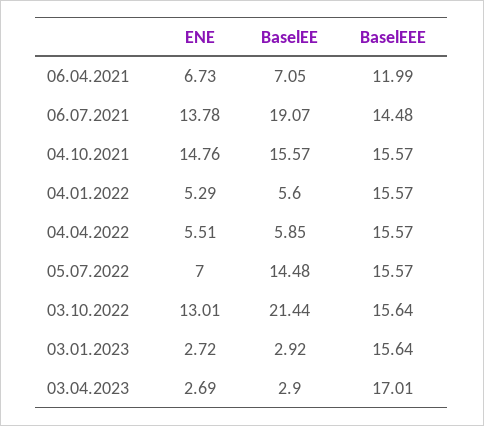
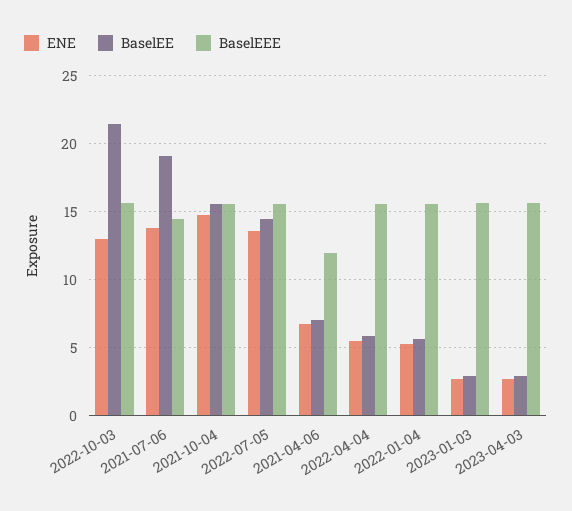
  {
    "ENE": {
      "06.04.2021": 6.73,
      "06.07.2021": 13.78,
      "04.10.2021": 14.76,
      "04.01.2022": 5.29,
      "04.04.2022": 5.51,
-     "05.07.2022": 7,
+     "05.07.2022": 13.5,
      "03.10.2022": 13.01,
      "03.01.2023": 2.72,
      "03.04.2023": 2.69
    },
    "BaselEE": {
      "06.04.2021": 7.05,
      "06.07.2021": 19.07,
      "04.10.2021": 15.57,
      "04.01.2022": 5.6,
      "04.04.2022": 5.85,
      "05.07.2022": 14.48,
      "03.10.2022": 21.44,
      "03.01.2023": 2.92,
      "03.04.2023": 2.9
    },
    "BaselEEE": {
      "06.04.2021": 11.99,
      "06.07.2021": 14.48,
      "04.10.2021": 15.57,
      "04.01.2022": 15.57,
      "04.04.2022": 15.57,
      "05.07.2022": 15.57,
      "03.10.2022": 15.64,
      "03.01.2023": 15.64,
-     "03.04.2023": 17.01
+     "03.04.2023": 15.5
    }
  }

